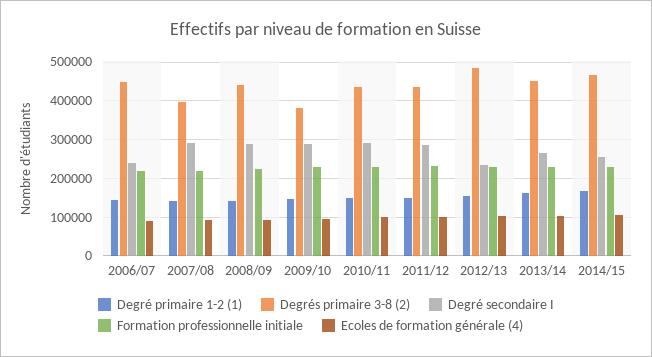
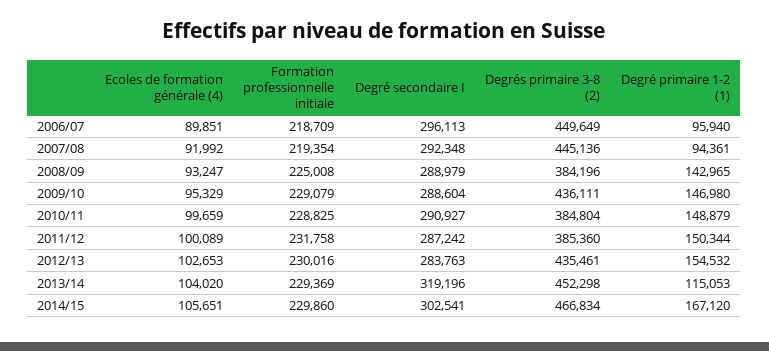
  {
    "Degré primaire 1-2 (1)": {
-     "2006/07": 140000,
+     "2006/07": 95940,
-     "2007/08": 140000,
+     "2007/08": 94361,
      "2008/09": 142965,
      "2009/10": 146980,
      "2010/11": 148879,
      "2011/12": 150344,
      "2012/13": 154532,
-     "2013/14": 160000,
+     "2013/14": 115053,
      "2014/15": 167120
    },
    "Degrés primaire 3-8 (2)": {
      "2006/07": 449649,
-     "2007/08": 400000,
+     "2007/08": 445136,
-     "2008/09": 440000,
+     "2008/09": 384196,
-     "2009/10": 380000,
+     "2009/10": 436111,
-     "2010/11": 440000,
+     "2010/11": 384804,
-     "2011/12": 440000,
+     "2011/12": 385360,
-     "2012/13": 480000,
+     "2012/13": 435461,
      "2013/14": 452298,
      "2014/15": 466834
    },
    "Degré secondaire I": {
-     "2006/07": 240000,
+     "2006/07": 296113,
      "2007/08": 292348,
      "2008/09": 288979,
      "2009/10": 288604,
      "2010/11": 290927,
      "2011/12": 287242,
-     "2012/13": 240000,
+     "2012/13": 283763,
-     "2013/14": 260000,
+     "2013/14": 319196,
-     "2014/15": 260000
+     "2014/15": 302541
    },
    "Formation professionnelle initiale": {
      "2006/07": 218709,
      "2007/08": 219354,
      "2008/09": 225008,
      "2009/10": 229079,
      "2010/11": 228825,
      "2011/12": 231758,
      "2012/13": 230016,
      "2013/14": 229369,
      "2014/15": 229860
    },
    "Ecoles de formation générale (4)": {
      "2006/07": 89851,
      "2007/08": 91992,
      "2008/09": 93247,
      "2009/10": 95329,
      "2010/11": 99659,
      "2011/12": 100089,
      "2012/13": 102653,
      "2013/14": 104020,
      "2014/15": 105651
    }
  }

